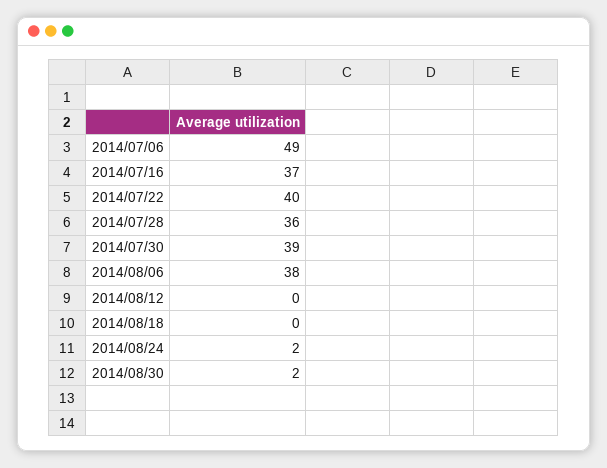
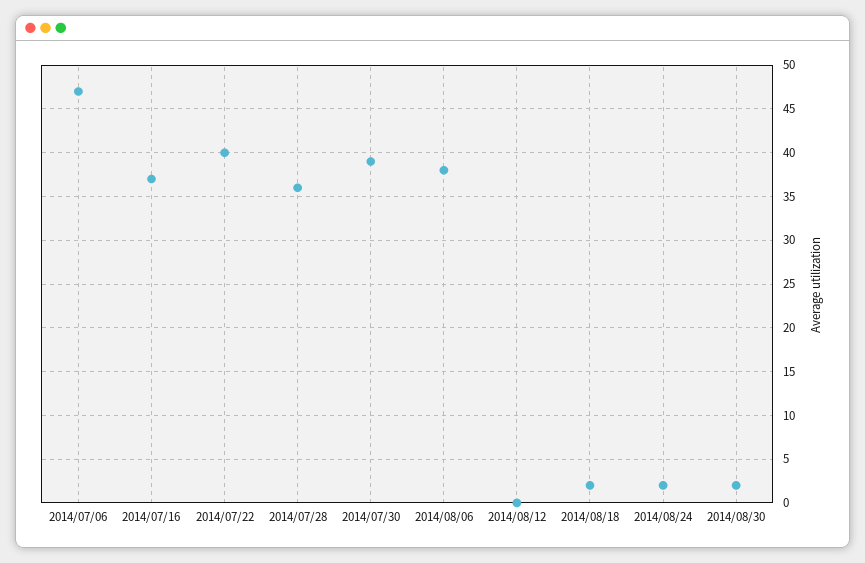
  {
-   "2014/07/06": 49,
+   "2014/07/06": 47,
    "2014/07/16": 37,
    "2014/07/22": 40,
    "2014/07/28": 36,
    "2014/07/30": 39,
    "2014/08/06": 38,
    "2014/08/12": 0,
-   "2014/08/18": 0,
+   "2014/08/18": 2,
    "2014/08/24": 2,
    "2014/08/30": 2
  }

